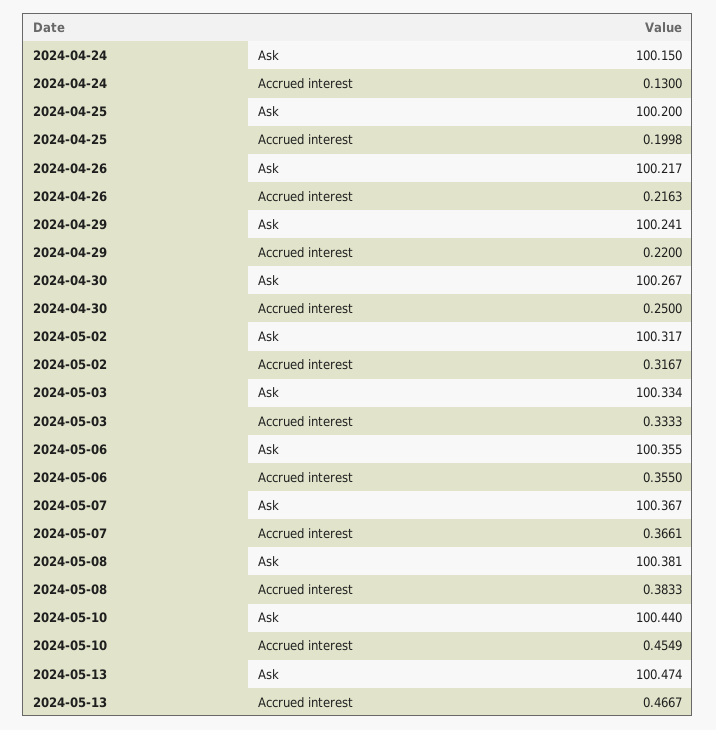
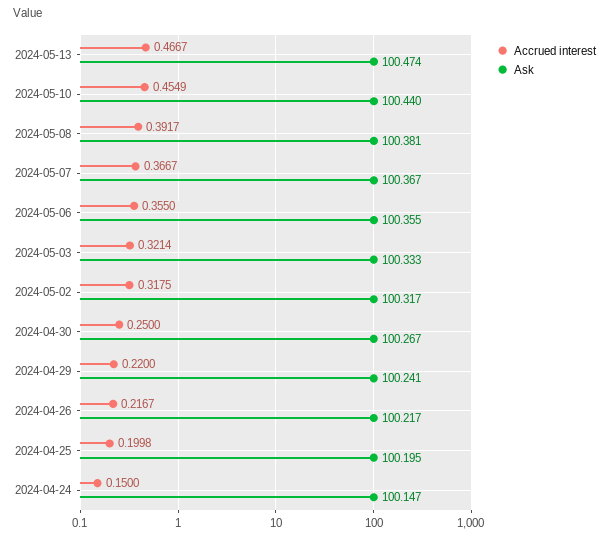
  {
    "Ask": {
-     "2024-04-24": 100.15,
+     "2024-04-24": 100.147,
-     "2024-04-25": 100.2,
+     "2024-04-25": 100.195,
      "2024-04-26": 100.217,
      "2024-04-29": 100.241,
      "2024-04-30": 100.267,
      "2024-05-02": 100.317,
-     "2024-05-03": 100.334,
+     "2024-05-03": 100.333,
      "2024-05-06": 100.355,
      "2024-05-07": 100.367,
      "2024-05-08": 100.381,
      "2024-05-10": 100.44,
      "2024-05-13": 100.474
    },
    "Accrued interest": {
-     "2024-04-24": 0.13,
+     "2024-04-24": 0.15,
      "2024-04-25": 0.1998,
-     "2024-04-26": 0.2163,
+     "2024-04-26": 0.2167,
      "2024-04-29": 0.22,
      "2024-04-30": 0.25,
-     "2024-05-02": 0.3167,
+     "2024-05-02": 0.3175,
-     "2024-05-03": 0.3333,
+     "2024-05-03": 0.3214,
      "2024-05-06": 0.355,
-     "2024-05-07": 0.3661,
+     "2024-05-07": 0.3667,
-     "2024-05-08": 0.3833,
+     "2024-05-08": 0.3917,
      "2024-05-10": 0.4549,
      "2024-05-13": 0.4667
    }
  }

